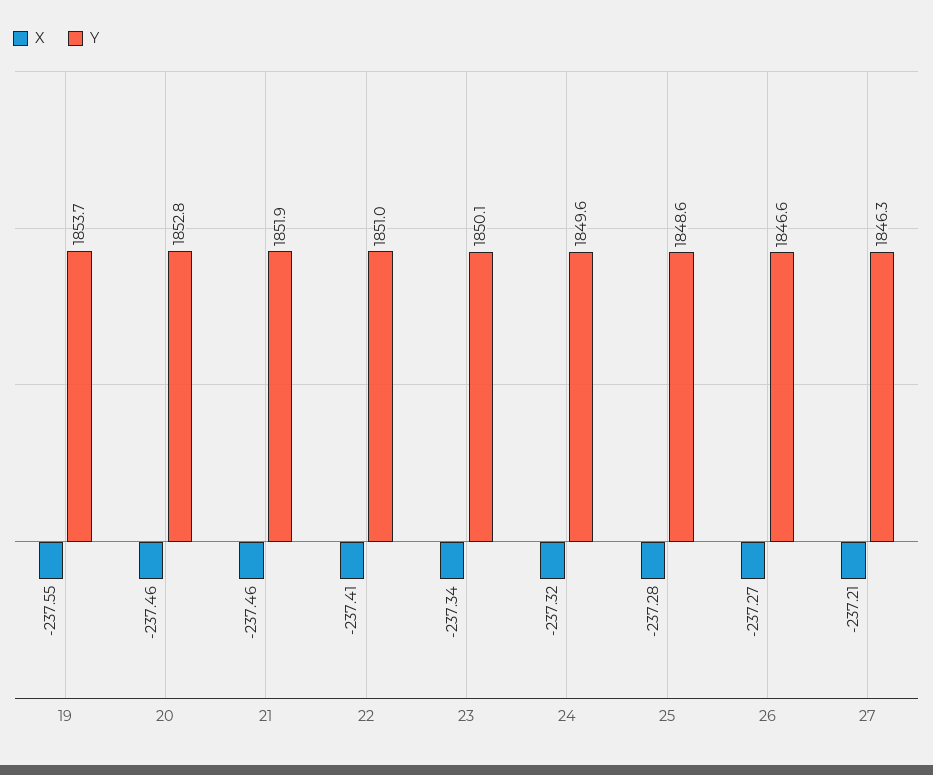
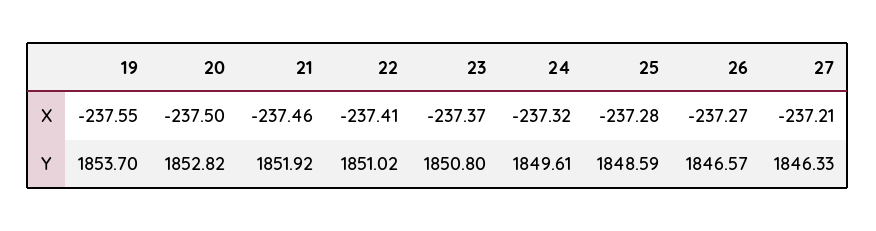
  {
    "X": {
      "19": -237.55,
-     "20": -237.46,
+     "20": -237.5,
      "21": -237.46,
      "22": -237.41,
-     "23": -237.34,
+     "23": -237.37,
      "24": -237.32,
      "25": -237.28,
      "26": -237.27,
      "27": -237.21
    },
    "Y": {
      "19": 1853.7,
      "20": 1852.82,
      "21": 1851.92,
      "22": 1851.02,
-     "23": 1850.1,
+     "23": 1850.8,
      "24": 1849.61,
      "25": 1848.59,
      "26": 1846.57,
      "27": 1846.33
    }
  }

